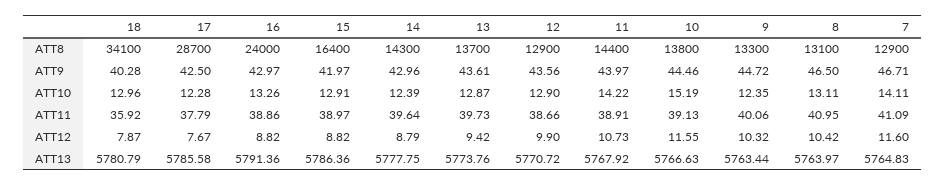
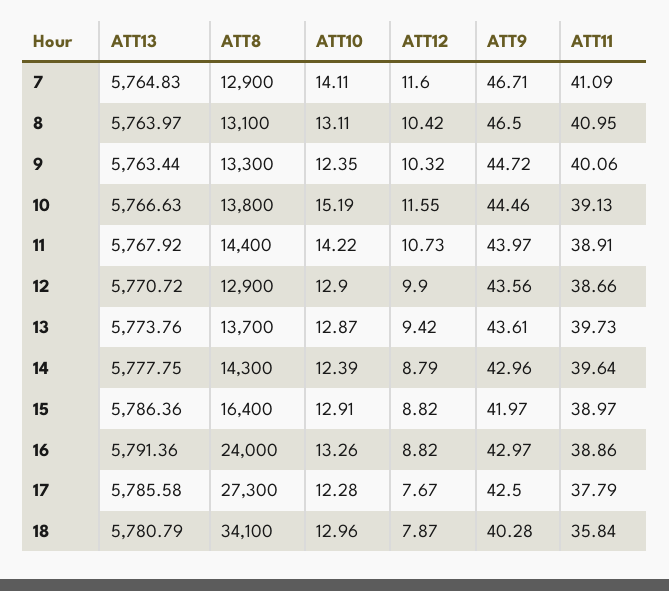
  {
    "18": {
      "ATT8": 34100,
      "ATT9": 40.28,
      "ATT10": 12.96,
-     "ATT11": 35.92,
+     "ATT11": 35.84,
      "ATT12": 7.87,
      "ATT13": 5780.79
    },
    "17": {
-     "ATT8": 28700,
+     "ATT8": 27300,
      "ATT9": 42.5,
      "ATT10": 12.28,
      "ATT11": 37.79,
      "ATT12": 7.67,
      "ATT13": 5785.58
    },
    "16": {
      "ATT8": 24000,
      "ATT9": 42.97,
      "ATT10": 13.26,
      "ATT11": 38.86,
      "ATT12": 8.82,
      "ATT13": 5791.36
    },
    "15": {
      "ATT8": 16400,
      "ATT9": 41.97,
      "ATT10": 12.91,
      "ATT11": 38.97,
      "ATT12": 8.82,
      "ATT13": 5786.36
    },
    "14": {
      "ATT8": 14300,
      "ATT9": 42.96,
      "ATT10": 12.39,
      "ATT11": 39.64,
      "ATT12": 8.79,
      "ATT13": 5777.75
    },
    "13": {
      "ATT8": 13700,
      "ATT9": 43.61,
      "ATT10": 12.87,
      "ATT11": 39.73,
      "ATT12": 9.42,
      "ATT13": 5773.76
    },
    "12": {
      "ATT8": 12900,
      "ATT9": 43.56,
      "ATT10": 12.9,
      "ATT11": 38.66,
      "ATT12": 9.9,
      "ATT13": 5770.72
    },
    "11": {
      "ATT8": 14400,
      "ATT9": 43.97,
      "ATT10": 14.22,
      "ATT11": 38.91,
      "ATT12": 10.73,
      "ATT13": 5767.92
    },
    "10": {
      "ATT8": 13800,
      "ATT9": 44.46,
      "ATT10": 15.19,
      "ATT11": 39.13,
      "ATT12": 11.55,
      "ATT13": 5766.63
    },
    "9": {
      "ATT8": 13300,
      "ATT9": 44.72,
      "ATT10": 12.35,
      "ATT11": 40.06,
      "ATT12": 10.32,
      "ATT13": 5763.44
    },
    "8": {
      "ATT8": 13100,
      "ATT9": 46.5,
      "ATT10": 13.11,
      "ATT11": 40.95,
      "ATT12": 10.42,
      "ATT13": 5763.97
    },
    "7": {
      "ATT8": 12900,
      "ATT9": 46.71,
      "ATT10": 14.11,
      "ATT11": 41.09,
      "ATT12": 11.6,
      "ATT13": 5764.83
    }
  }

